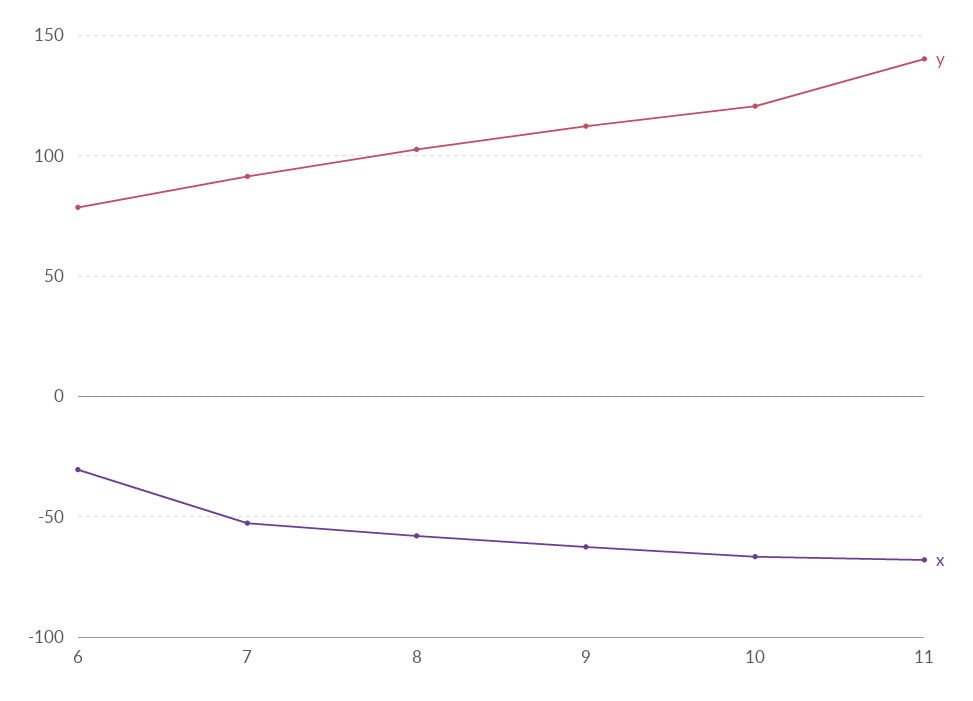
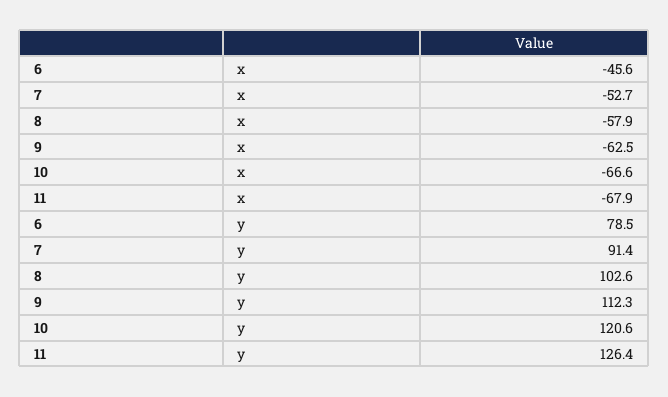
  {
    "y": {
      "6": 78.5,
      "7": 91.4,
      "8": 102.6,
      "9": 112.3,
      "10": 120.6,
-     "11": 140
+     "11": 126.4
    },
    "x": {
-     "6": -30,
+     "6": -45.6,
      "7": -52.7,
      "8": -57.9,
      "9": -62.5,
      "10": -66.6,
      "11": -67.9
    }
  }

